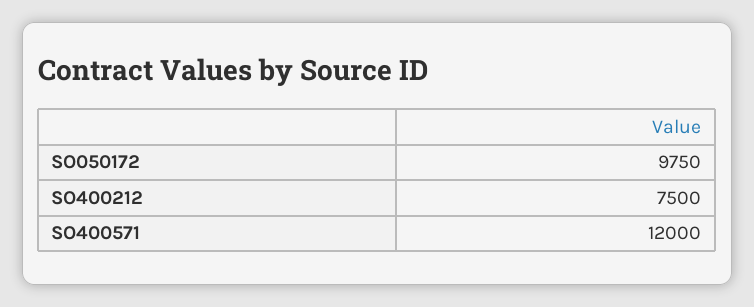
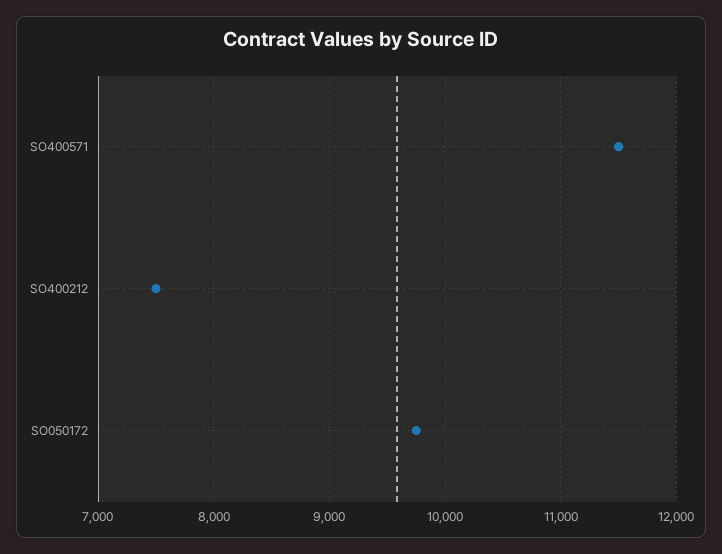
  {
    "SO050172": 9750,
    "SO400212": 7500,
-   "SO400571": 12000
+   "SO400571": 11500
  }

